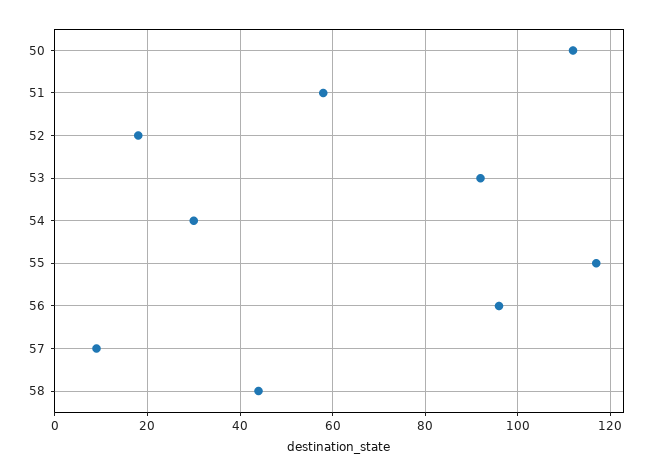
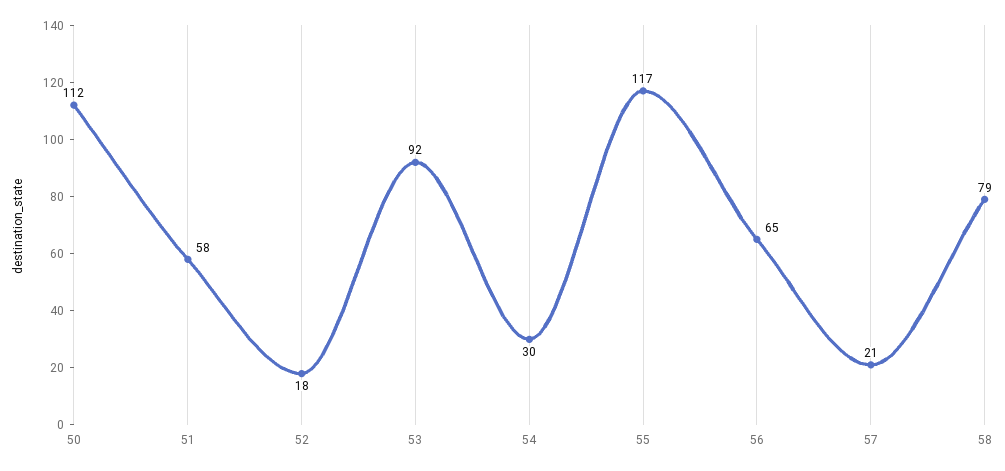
  {
    "50": 112,
    "51": 58,
    "52": 18,
    "53": 92,
    "54": 30,
    "55": 117,
-   "56": 95,
+   "56": 65,
-   "57": 10,
+   "57": 21,
-   "58": 45
+   "58": 79
  }

